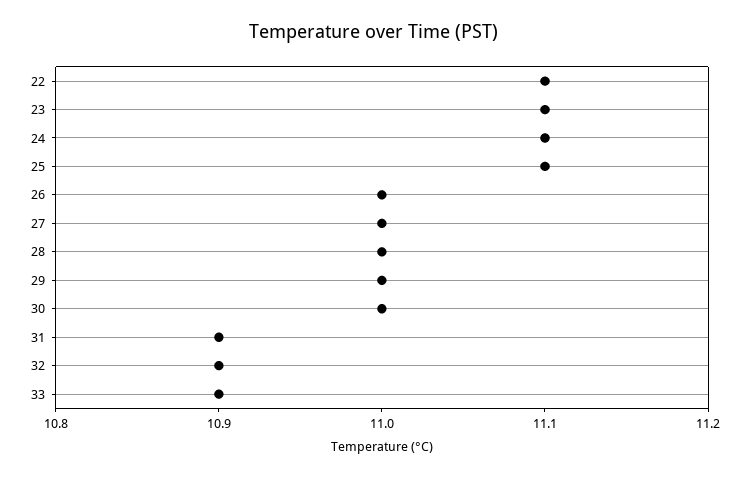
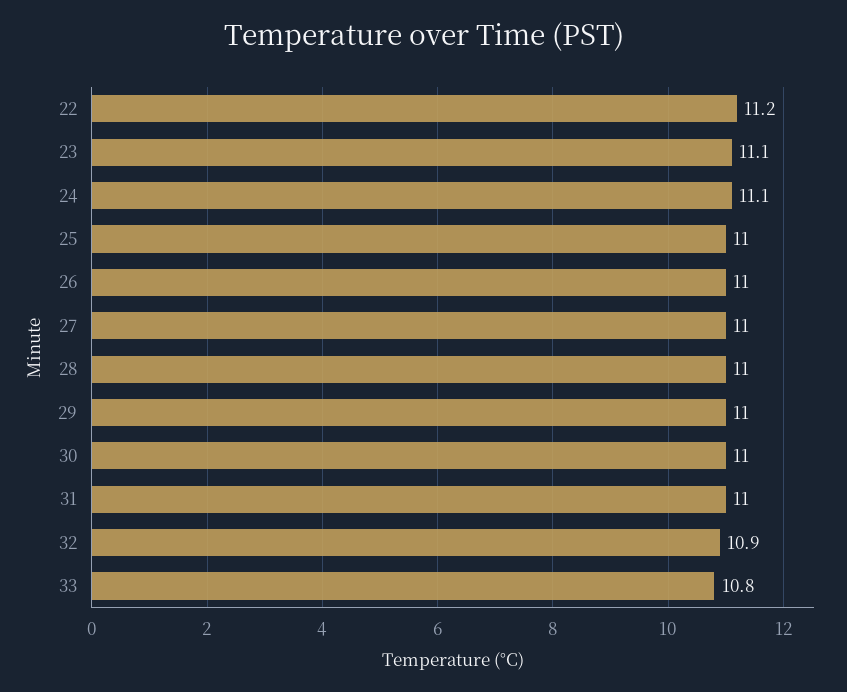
  {
-   "22": 11.1,
+   "22": 11.2,
    "23": 11.1,
    "24": 11.1,
-   "25": 11.1,
+   "25": 11,
    "26": 11,
    "27": 11,
    "28": 11,
    "29": 11,
    "30": 11,
-   "31": 10.9,
+   "31": 11,
    "32": 10.9,
-   "33": 10.9
+   "33": 10.8
  }

